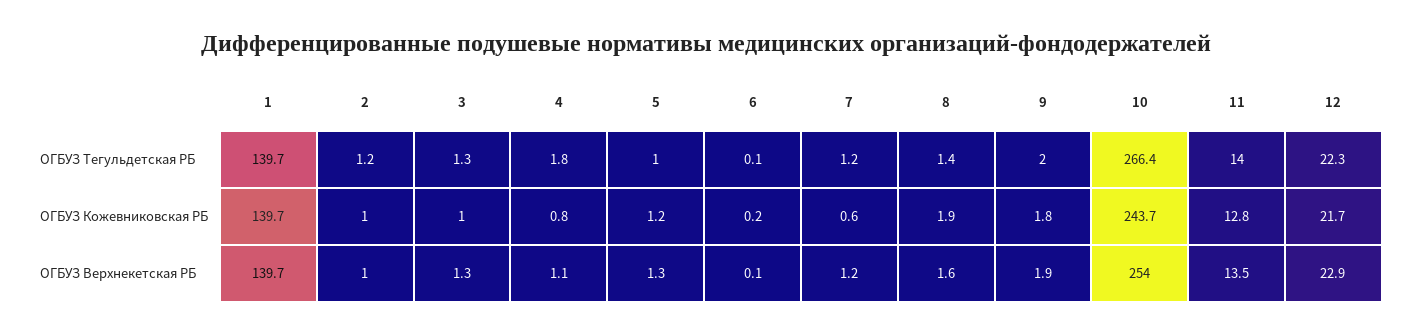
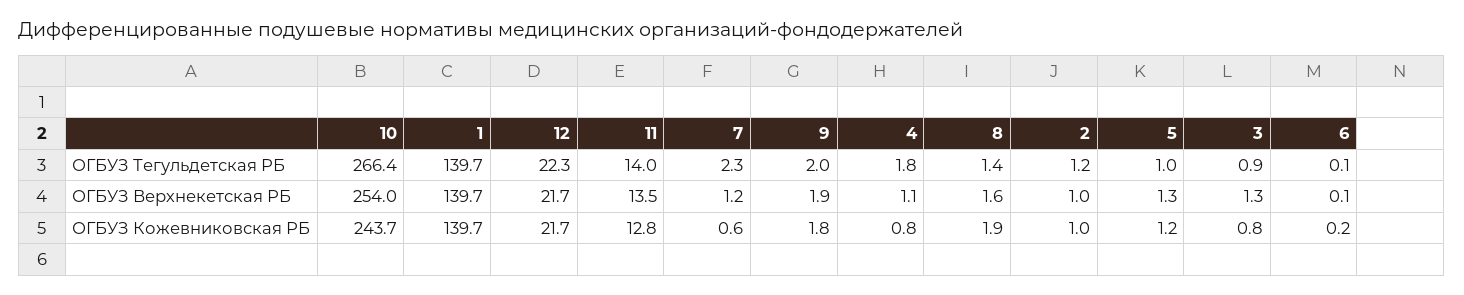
  {
    "1": {
      "ОГБУЗ Тегульдетская РБ": 139.7,
      "ОГБУЗ Кожевниковская РБ": 139.7,
      "ОГБУЗ Верхнекетская РБ": 139.7
    },
    "2": {
      "ОГБУЗ Тегульдетская РБ": 1.2,
      "ОГБУЗ Кожевниковская РБ": 1,
      "ОГБУЗ Верхнекетская РБ": 1
    },
    "3": {
-     "ОГБУЗ Тегульдетская РБ": 1.3,
+     "ОГБУЗ Тегульдетская РБ": 0.9,
-     "ОГБУЗ Кожевниковская РБ": 1,
+     "ОГБУЗ Кожевниковская РБ": 0.8,
      "ОГБУЗ Верхнекетская РБ": 1.3
    },
    "4": {
      "ОГБУЗ Тегульдетская РБ": 1.8,
      "ОГБУЗ Кожевниковская РБ": 0.8,
      "ОГБУЗ Верхнекетская РБ": 1.1
    },
    "5": {
      "ОГБУЗ Тегульдетская РБ": 1,
      "ОГБУЗ Кожевниковская РБ": 1.2,
      "ОГБУЗ Верхнекетская РБ": 1.3
    },
    "6": {
      "ОГБУЗ Тегульдетская РБ": 0.1,
      "ОГБУЗ Кожевниковская РБ": 0.2,
      "ОГБУЗ Верхнекетская РБ": 0.1
    },
    "7": {
-     "ОГБУЗ Тегульдетская РБ": 1.2,
+     "ОГБУЗ Тегульдетская РБ": 2.3,
      "ОГБУЗ Кожевниковская РБ": 0.6,
      "ОГБУЗ Верхнекетская РБ": 1.2
    },
    "8": {
      "ОГБУЗ Тегульдетская РБ": 1.4,
      "ОГБУЗ Кожевниковская РБ": 1.9,
      "ОГБУЗ Верхнекетская РБ": 1.6
    },
    "9": {
      "ОГБУЗ Тегульдетская РБ": 2,
      "ОГБУЗ Кожевниковская РБ": 1.8,
      "ОГБУЗ Верхнекетская РБ": 1.9
    },
    "10": {
      "ОГБУЗ Тегульдетская РБ": 266.4,
      "ОГБУЗ Кожевниковская РБ": 243.7,
      "ОГБУЗ Верхнекетская РБ": 254
    },
    "11": {
      "ОГБУЗ Тегульдетская РБ": 14,
      "ОГБУЗ Кожевниковская РБ": 12.8,
      "ОГБУЗ Верхнекетская РБ": 13.5
    },
    "12": {
      "ОГБУЗ Тегульдетская РБ": 22.3,
      "ОГБУЗ Кожевниковская РБ": 21.7,
-     "ОГБУЗ Верхнекетская РБ": 22.9
+     "ОГБУЗ Верхнекетская РБ": 21.7
    }
  }

